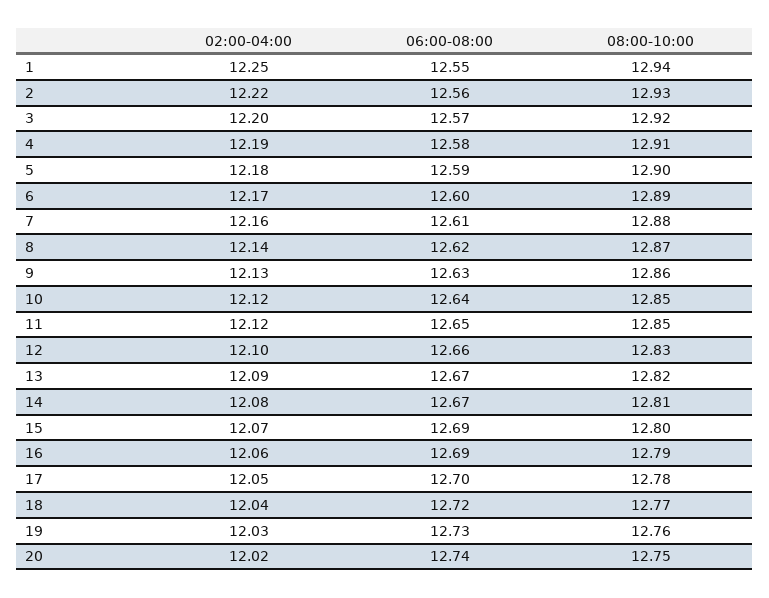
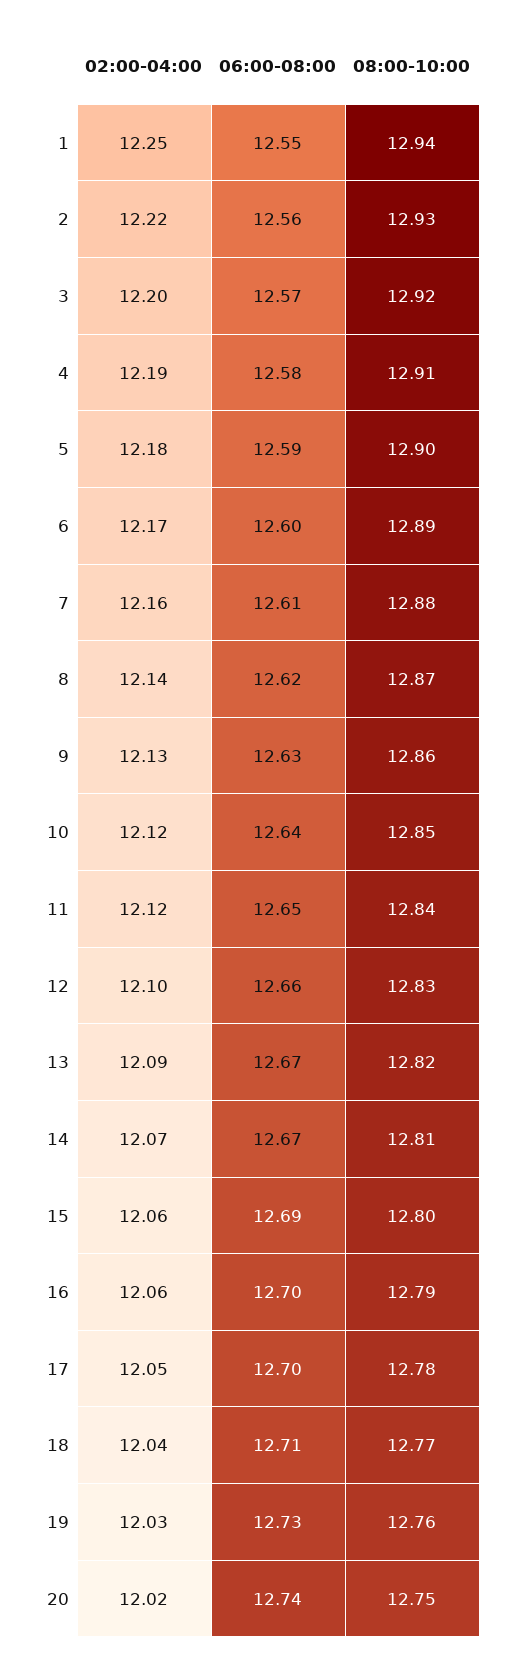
  {
    "02:00-04:00": {
      "1": 12.25,
      "2": 12.22,
      "3": 12.2,
      "4": 12.19,
      "5": 12.18,
      "6": 12.17,
      "7": 12.16,
      "8": 12.14,
      "9": 12.13,
      "10": 12.12,
      "11": 12.12,
      "12": 12.1,
      "13": 12.09,
-     "14": 12.08,
+     "14": 12.07,
-     "15": 12.07,
+     "15": 12.06,
      "16": 12.06,
      "17": 12.05,
      "18": 12.04,
      "19": 12.03,
      "20": 12.02
    },
    "06:00-08:00": {
      "1": 12.55,
      "2": 12.56,
      "3": 12.57,
      "4": 12.58,
      "5": 12.59,
      "6": 12.6,
      "7": 12.61,
      "8": 12.62,
      "9": 12.63,
      "10": 12.64,
      "11": 12.65,
      "12": 12.66,
      "13": 12.67,
      "14": 12.67,
      "15": 12.69,
-     "16": 12.69,
+     "16": 12.7,
      "17": 12.7,
-     "18": 12.72,
+     "18": 12.71,
      "19": 12.73,
      "20": 12.74
    },
    "08:00-10:00": {
      "1": 12.94,
      "2": 12.93,
      "3": 12.92,
      "4": 12.91,
      "5": 12.9,
      "6": 12.89,
      "7": 12.88,
      "8": 12.87,
      "9": 12.86,
      "10": 12.85,
-     "11": 12.85,
+     "11": 12.84,
      "12": 12.83,
      "13": 12.82,
      "14": 12.81,
      "15": 12.8,
      "16": 12.79,
      "17": 12.78,
      "18": 12.77,
      "19": 12.76,
      "20": 12.75
    }
  }

